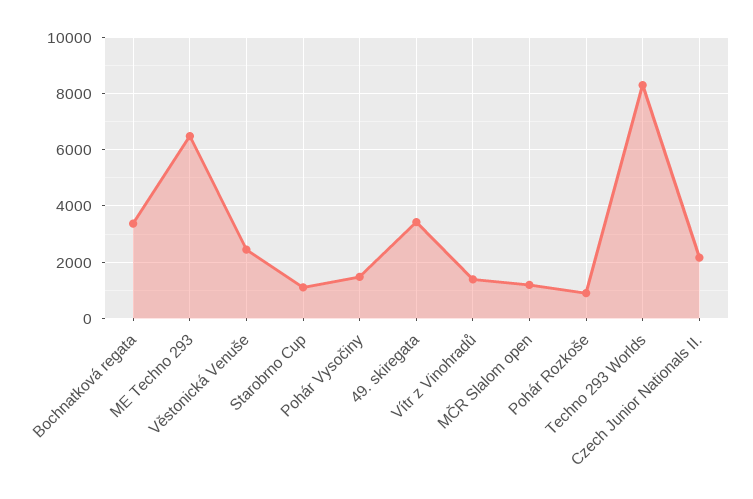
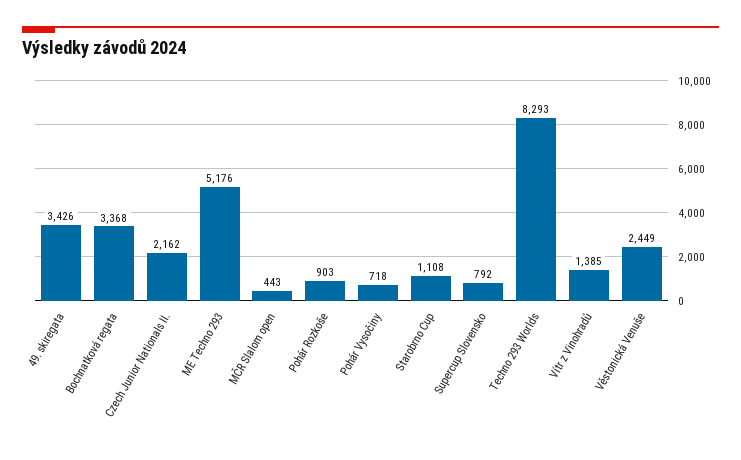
  {
    "Bochnatková regata": 3368,
-   "ME Techno 293": 6500,
+   "ME Techno 293": 5176,
    "Věstonická Venuše": 2449,
    "Starobrno Cup": 1108,
-   "Pohár Vysočiny": 1500,
+   "Pohár Vysočiny": 718,
    "49. skiregata": 3426,
    "Vítr z Vinohradů": 1385,
-   "MČR Slalom open": 1250,
+   "MČR Slalom open": 443,
    "Pohár Rozkoše": 903,
    "Techno 293 Worlds": 8293,
-   "Czech Junior Nationals II.": 2162
+   "Czech Junior Nationals II.": 2162,
+   "Supercup Slovensko": 792
  }

